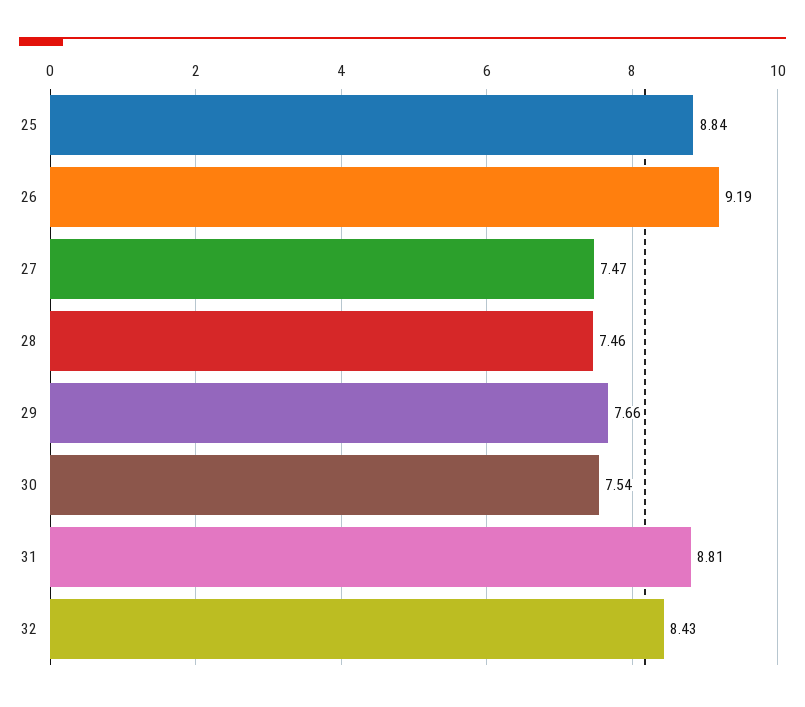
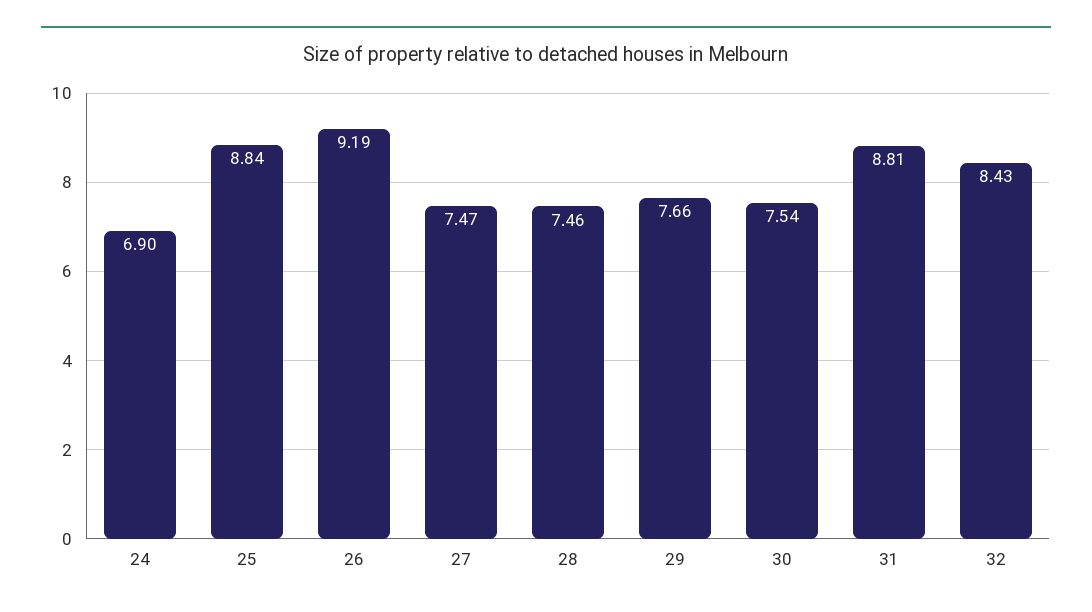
  {
    "25": 8.84,
    "26": 9.19,
    "27": 7.47,
    "28": 7.46,
    "29": 7.66,
    "30": 7.54,
    "31": 8.81,
-   "32": 8.43
+   "32": 8.43,
+   "24": 6.9
  }

